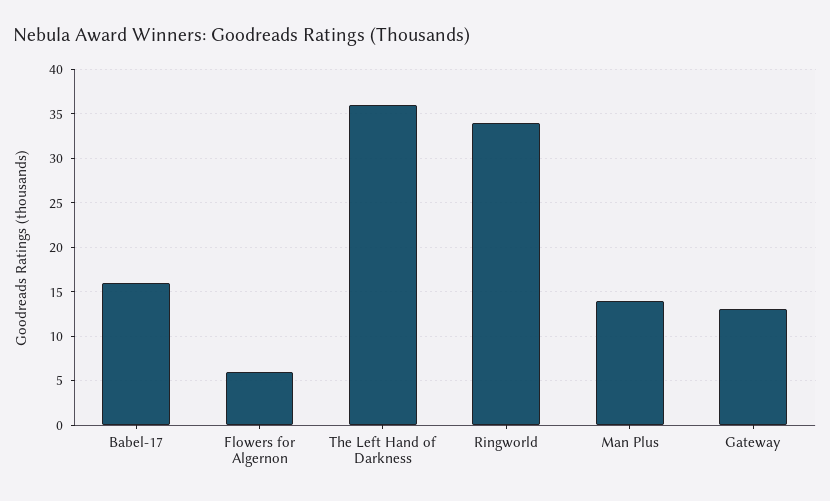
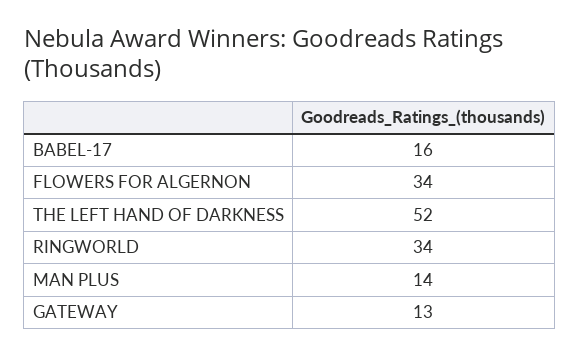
  {
    "Babel-17": 16,
-   "Flowers for Algernon": 6,
+   "Flowers for Algernon": 34,
-   "The Left Hand of Darkness": 36,
+   "The Left Hand of Darkness": 52,
    "Ringworld": 34,
    "Man Plus": 14,
    "Gateway": 13
  }

